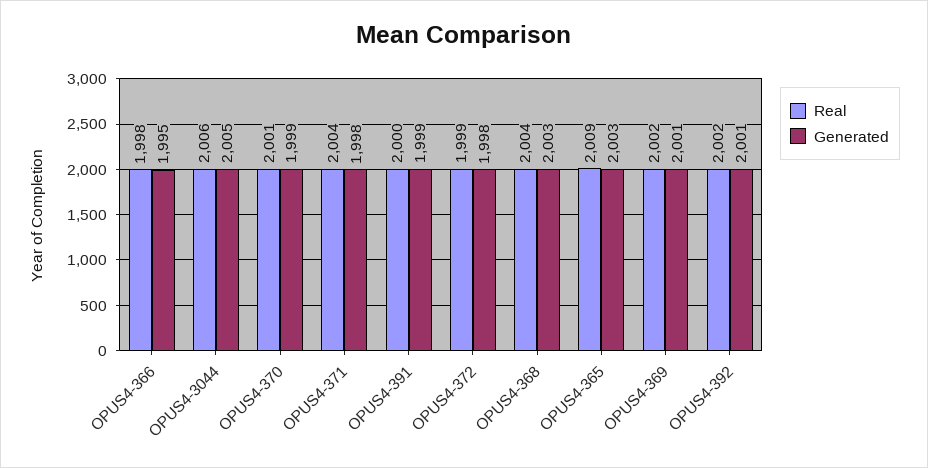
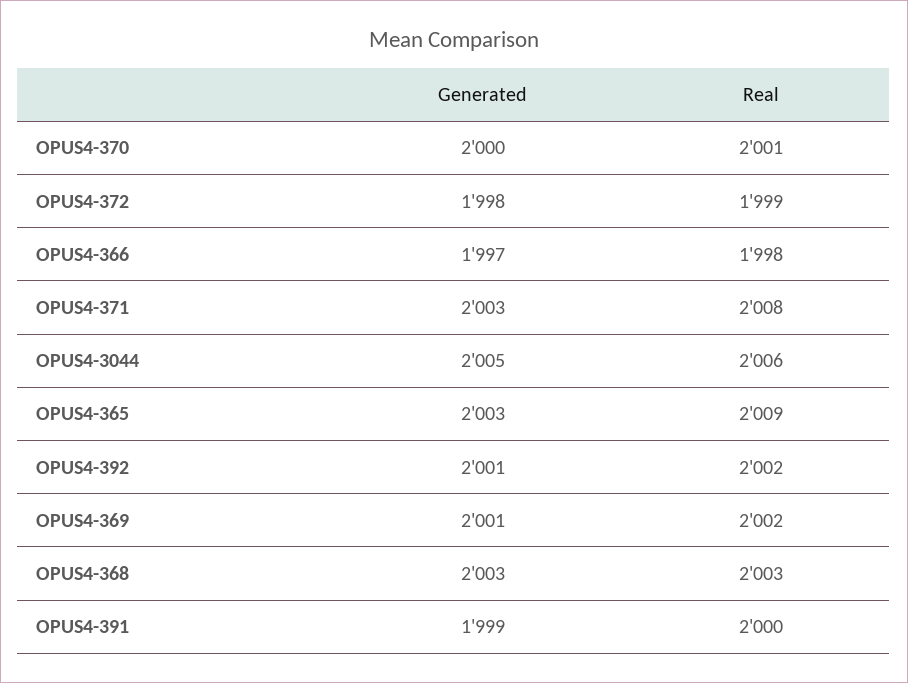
  {
    "Real": {
      "OPUS4-366": 1998,
      "OPUS4-3044": 2006,
      "OPUS4-370": 2001,
-     "OPUS4-371": 2004,
+     "OPUS4-371": 2008,
      "OPUS4-391": 2000,
      "OPUS4-372": 1999,
-     "OPUS4-368": 2004,
+     "OPUS4-368": 2003,
      "OPUS4-365": 2009,
      "OPUS4-369": 2002,
      "OPUS4-392": 2002
    },
    "Generated": {
-     "OPUS4-366": 1995,
+     "OPUS4-366": 1997,
      "OPUS4-3044": 2005,
-     "OPUS4-370": 1999,
+     "OPUS4-370": 2000,
-     "OPUS4-371": 1998,
+     "OPUS4-371": 2003,
      "OPUS4-391": 1999,
      "OPUS4-372": 1998,
      "OPUS4-368": 2003,
      "OPUS4-365": 2003,
      "OPUS4-369": 2001,
      "OPUS4-392": 2001
    }
  }

